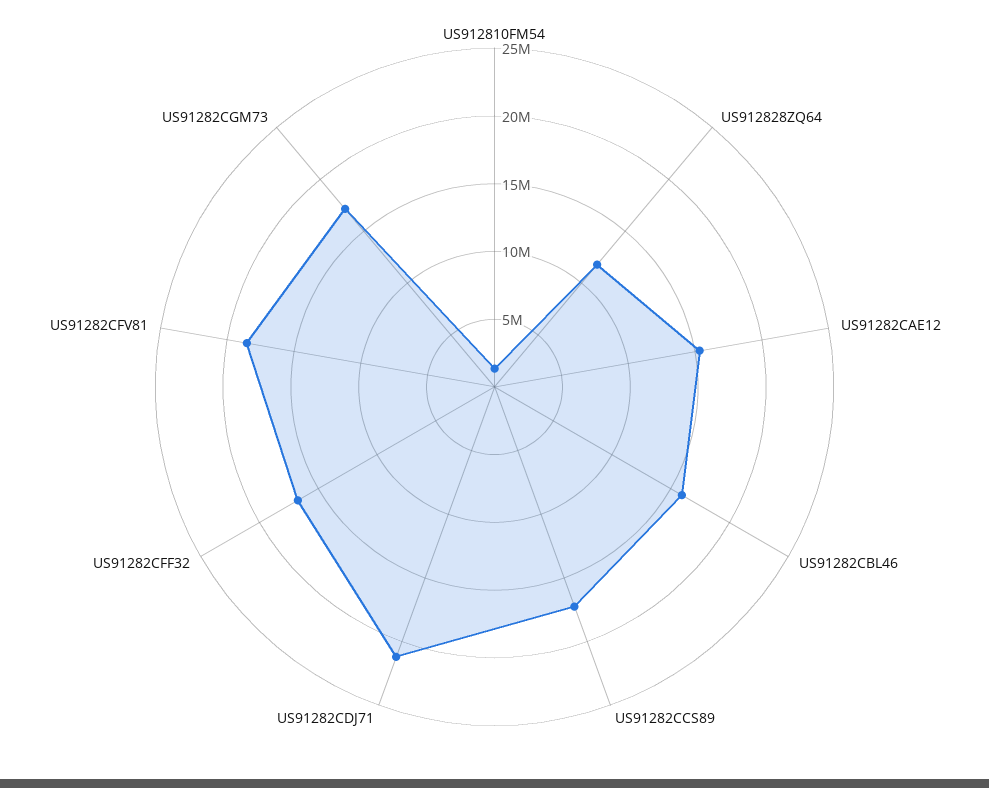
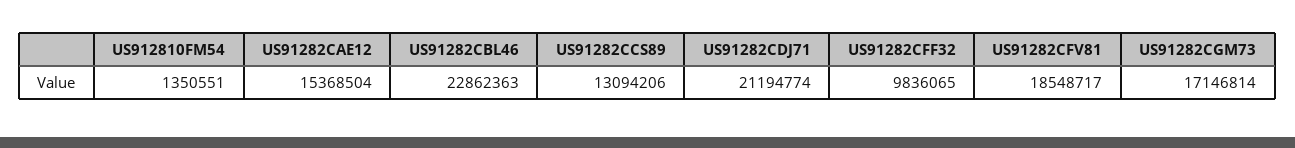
  {
    "US912810FM54": 1350551,
-   "US912828ZQ64": 12000000,
    "US91282CAE12": 15368504,
-   "US91282CBL46": 16000000,
+   "US91282CBL46": 22862363,
-   "US91282CCS89": 17000000,
+   "US91282CCS89": 13094206,
    "US91282CDJ71": 21194774,
-   "US91282CFF32": 17000000,
+   "US91282CFF32": 9836065,
    "US91282CFV81": 18548717,
    "US91282CGM73": 17146814
  }

